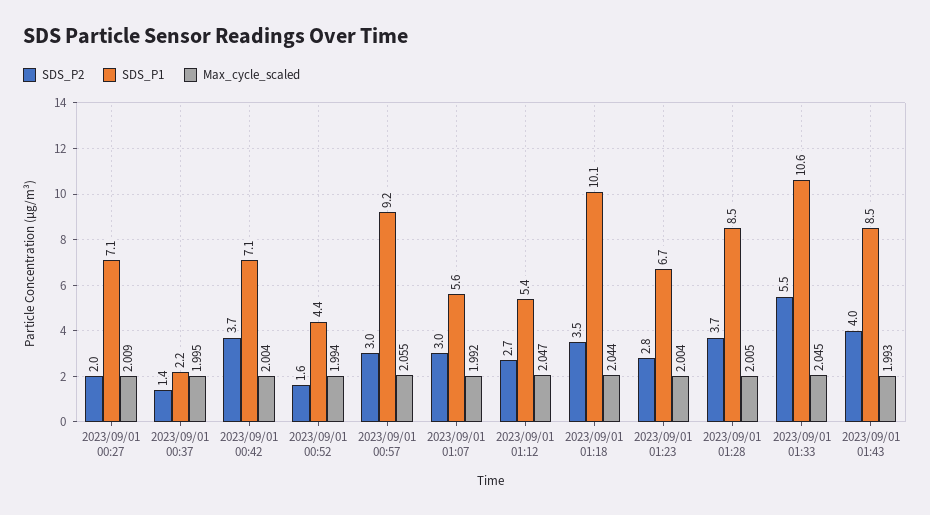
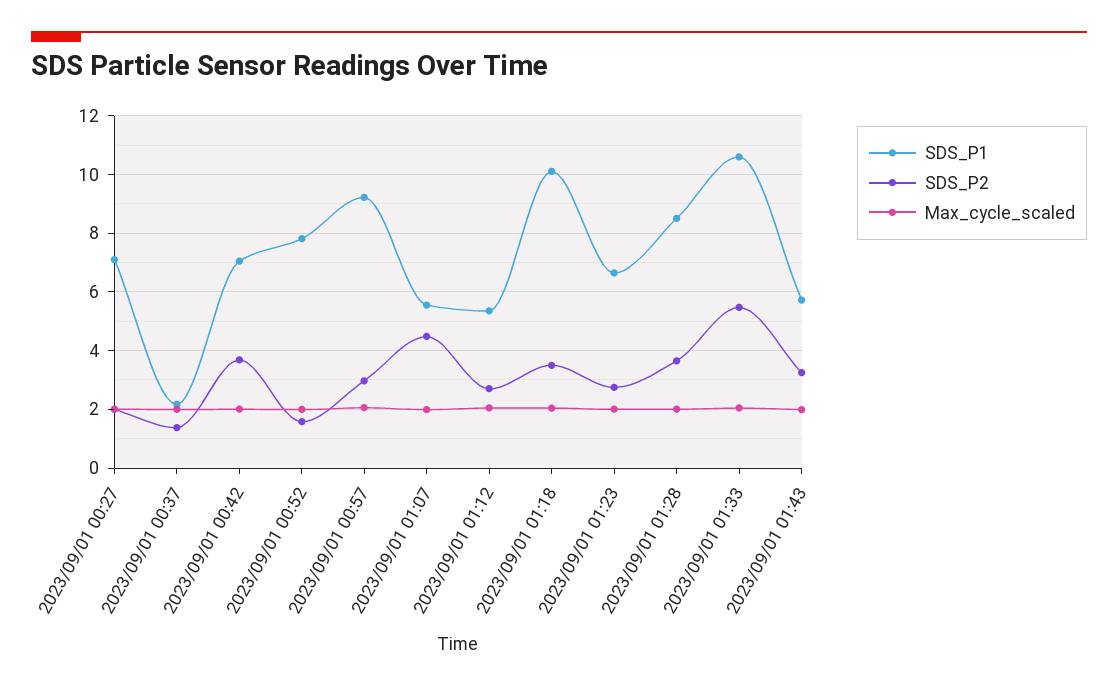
  {
    "SDS_P2": {
      "2023/09/01 00:27": 2,
      "2023/09/01 00:37": 1.4,
      "2023/09/01 00:42": 3.7,
      "2023/09/01 00:52": 1.6,
      "2023/09/01 00:57": 3,
-     "2023/09/01 01:07": 3,
+     "2023/09/01 01:07": 4.5,
      "2023/09/01 01:12": 2.7,
      "2023/09/01 01:18": 3.5,
      "2023/09/01 01:23": 2.8,
      "2023/09/01 01:28": 3.7,
      "2023/09/01 01:33": 5.5,
-     "2023/09/01 01:43": 4
+     "2023/09/01 01:43": 3.25
    },
    "SDS_P1": {
      "2023/09/01 00:27": 7.1,
      "2023/09/01 00:37": 2.2,
      "2023/09/01 00:42": 7.1,
-     "2023/09/01 00:52": 4.4,
+     "2023/09/01 00:52": 7.75,
      "2023/09/01 00:57": 9.2,
      "2023/09/01 01:07": 5.6,
      "2023/09/01 01:12": 5.4,
      "2023/09/01 01:18": 10.1,
      "2023/09/01 01:23": 6.7,
      "2023/09/01 01:28": 8.5,
      "2023/09/01 01:33": 10.6,
-     "2023/09/01 01:43": 8.5
+     "2023/09/01 01:43": 5.75
    },
    "Max_cycle_scaled": {
      "2023/09/01 00:27": 2.009,
      "2023/09/01 00:37": 1.995,
      "2023/09/01 00:42": 2.004,
      "2023/09/01 00:52": 1.994,
      "2023/09/01 00:57": 2.055,
      "2023/09/01 01:07": 1.992,
      "2023/09/01 01:12": 2.047,
      "2023/09/01 01:18": 2.044,
      "2023/09/01 01:23": 2.004,
      "2023/09/01 01:28": 2.005,
      "2023/09/01 01:33": 2.045,
      "2023/09/01 01:43": 1.993
    }
  }

